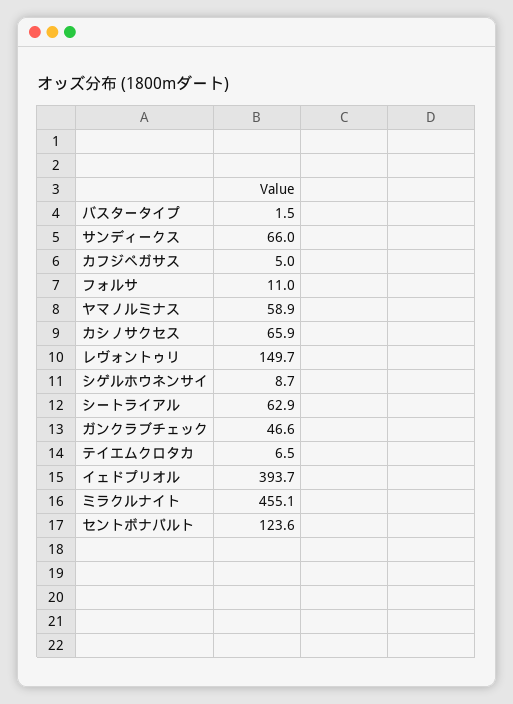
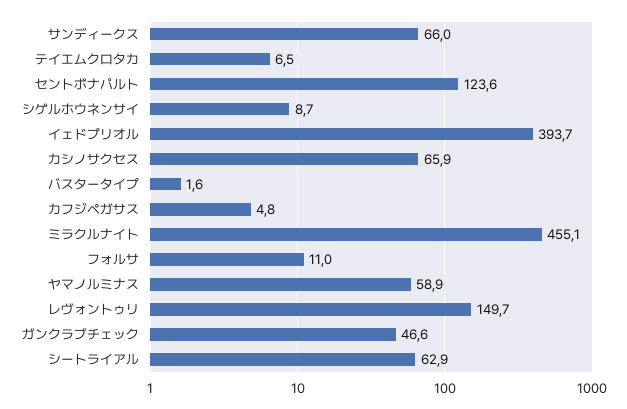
  {
-   "バスタータイプ": 1.5,
+   "バスタータイプ": 1.6,
    "サンディークス": 66,
-   "カフジペガサス": 5,
+   "カフジペガサス": 4.8,
    "フォルサ": 11,
    "ヤマノルミナス": 58.9,
    "カシノサクセス": 65.9,
    "レヴォントゥリ": 149.7,
    "シゲルホウネンサイ": 8.7,
    "シートライアル": 62.9,
    "ガンクラブチェック": 46.6,
    "テイエムクロタカ": 6.5,
    "イェドプリオル": 393.7,
    "ミラクルナイト": 455.1,
    "セントボナパルト": 123.6
  }

